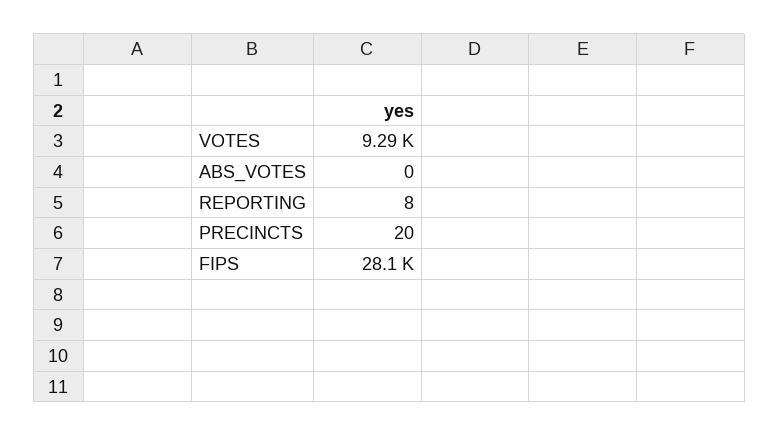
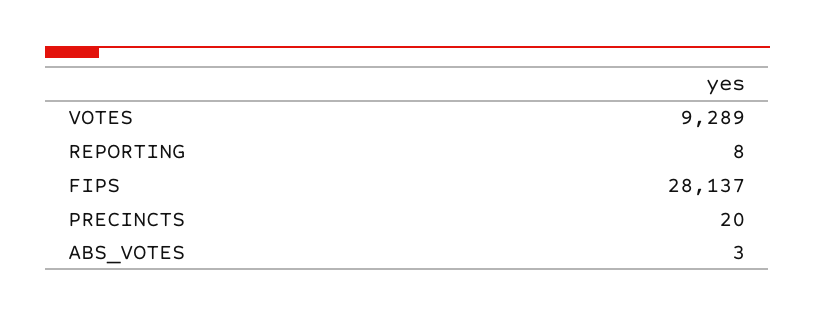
  {
    "VOTES": 9289,
-   "ABS_VOTES": 0,
+   "ABS_VOTES": 3,
    "REPORTING": 8,
    "PRECINCTS": 20,
    "FIPS": 28137
  }

